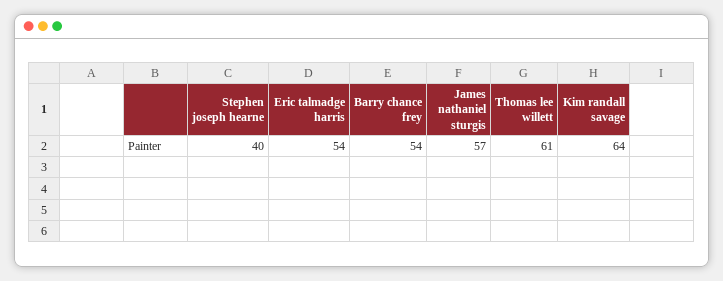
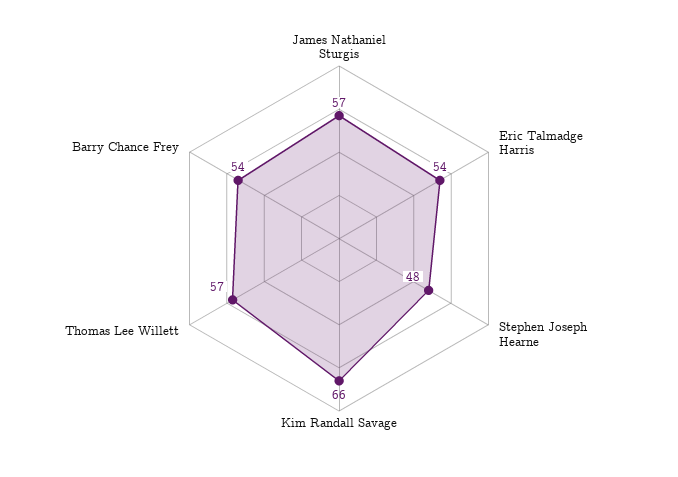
  {
-   "Stephen joseph hearne": 40,
+   "Stephen joseph hearne": 48,
    "Eric talmadge harris": 54,
    "Barry chance frey": 54,
    "James nathaniel sturgis": 57,
-   "Thomas lee willett": 61,
+   "Thomas lee willett": 57,
-   "Kim randall savage": 64
+   "Kim randall savage": 66
  }

